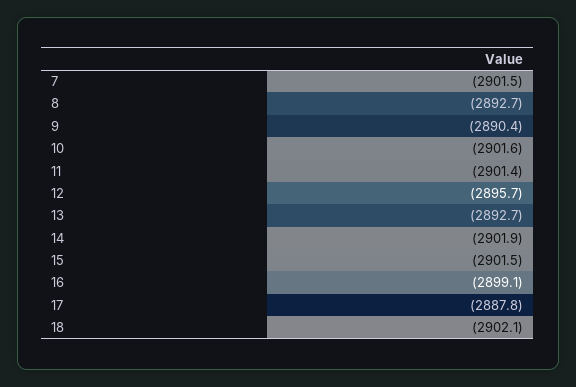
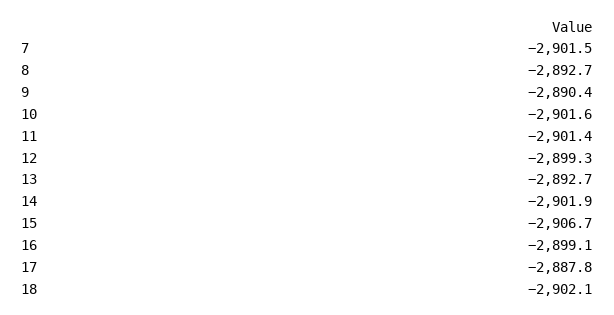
  {
    "7": -2901.5,
    "8": -2892.7,
    "9": -2890.4,
    "10": -2901.6,
    "11": -2901.4,
-   "12": -2895.7,
+   "12": -2899.3,
    "13": -2892.7,
    "14": -2901.9,
-   "15": -2901.5,
+   "15": -2906.7,
    "16": -2899.1,
    "17": -2887.8,
    "18": -2902.1
  }

